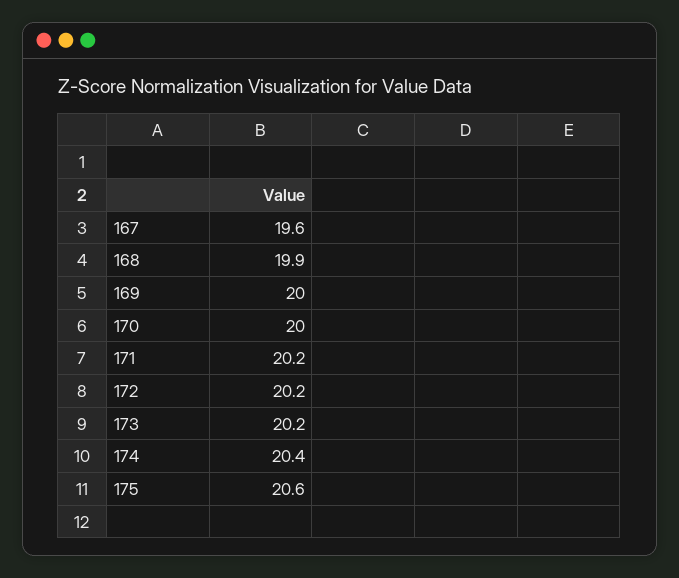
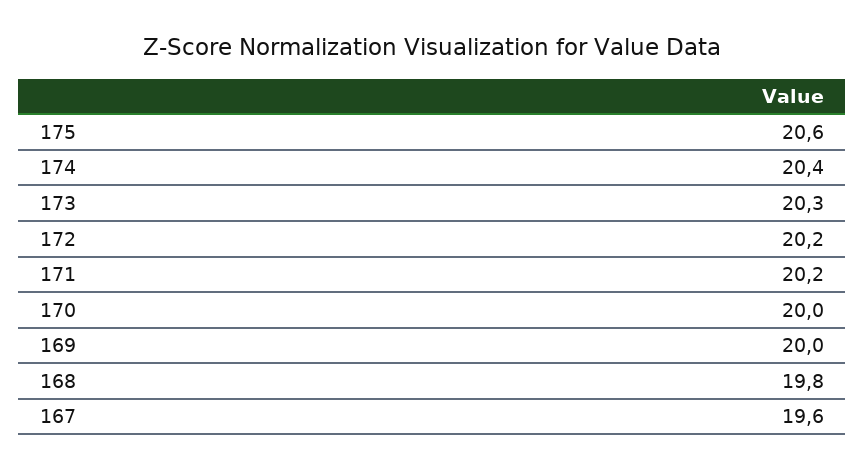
  {
    "167": 19.6,
-   "168": 19.9,
+   "168": 19.8,
    "169": 20,
    "170": 20,
    "171": 20.2,
    "172": 20.2,
-   "173": 20.2,
+   "173": 20.3,
    "174": 20.4,
    "175": 20.6
  }

